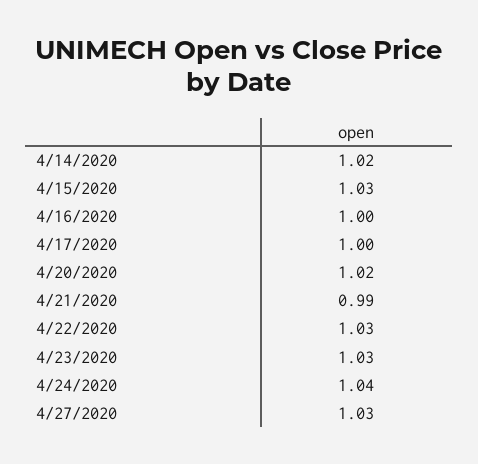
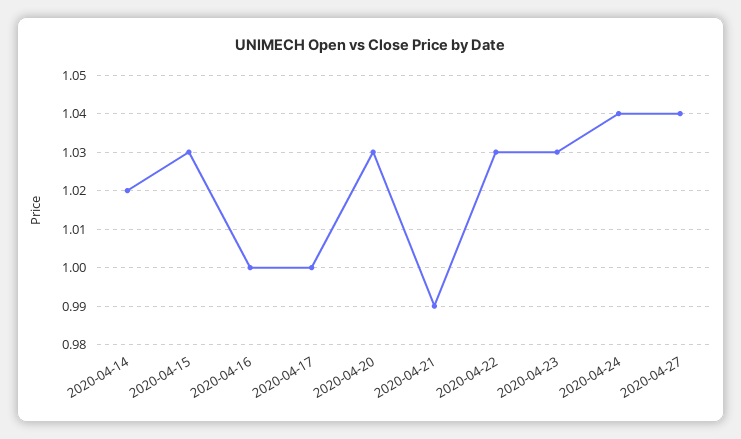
  {
    "4/14/2020": 1.02,
    "4/15/2020": 1.03,
    "4/16/2020": 1,
    "4/17/2020": 1,
-   "4/20/2020": 1.02,
+   "4/20/2020": 1.03,
    "4/21/2020": 0.99,
    "4/22/2020": 1.03,
    "4/23/2020": 1.03,
    "4/24/2020": 1.04,
-   "4/27/2020": 1.03
+   "4/27/2020": 1.04
  }

